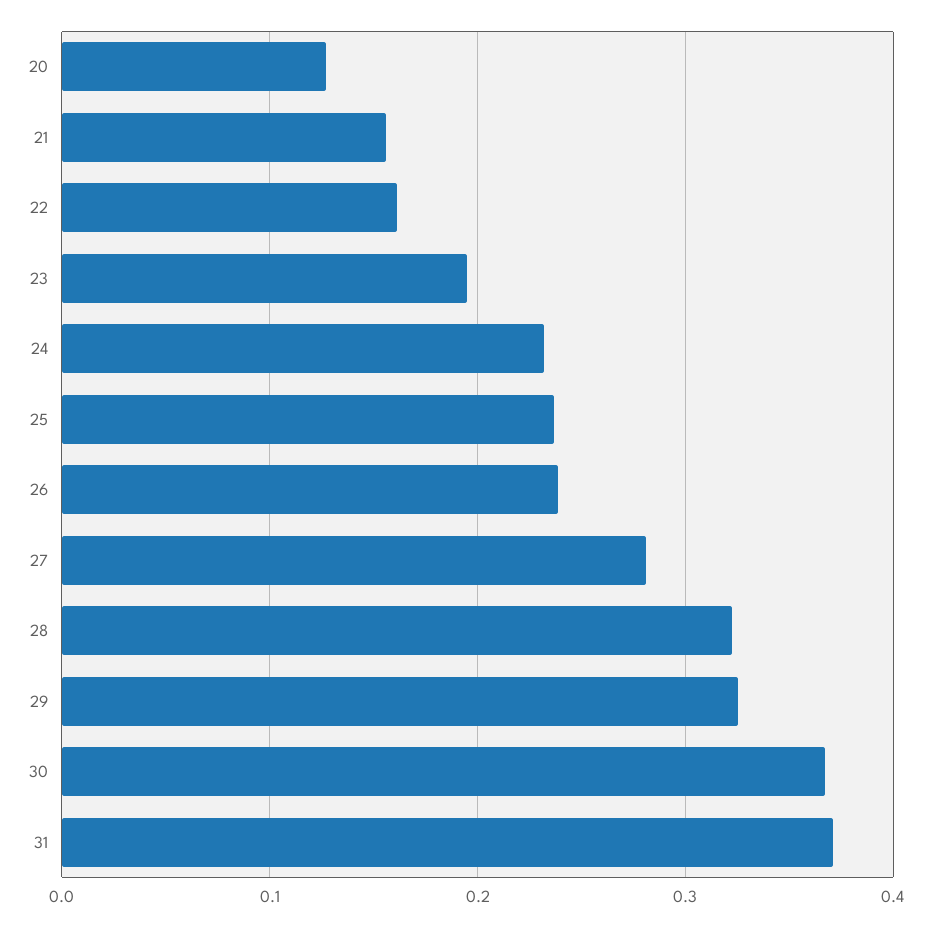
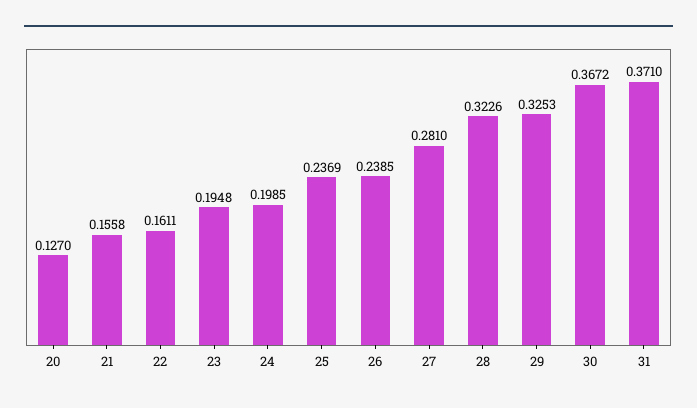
  {
    "20": 0.127,
    "21": 0.1558,
    "22": 0.1611,
    "23": 0.1948,
-   "24": 0.23,
+   "24": 0.1985,
    "25": 0.2369,
    "26": 0.2385,
    "27": 0.281,
    "28": 0.3226,
    "29": 0.3253,
    "30": 0.3672,
    "31": 0.371
  }

